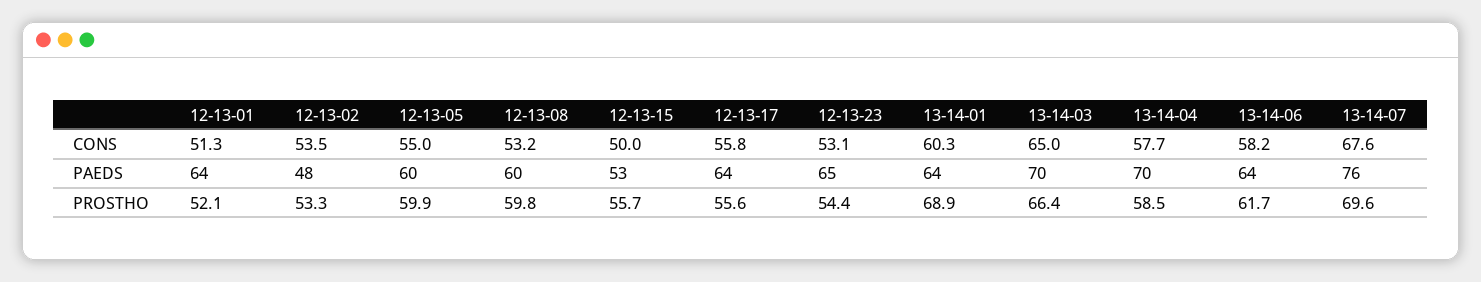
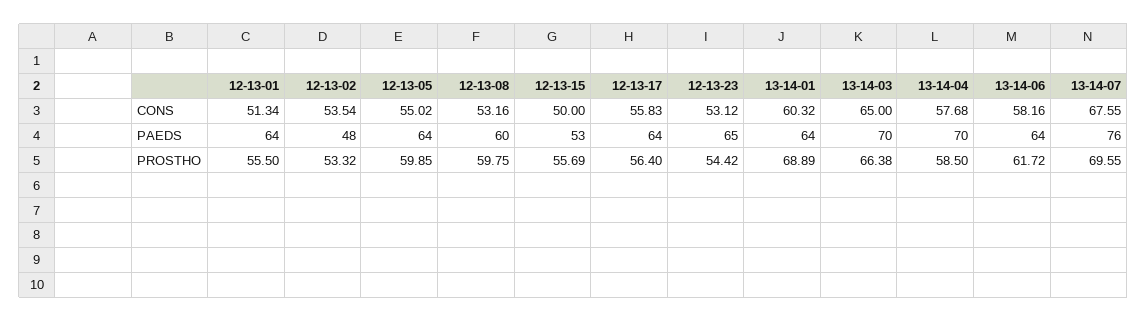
  {
    "12-13-01": {
      "CONS": 51.34,
      "PAEDS": 64,
-     "PROSTHO": 52.1
+     "PROSTHO": 55.5
    },
    "12-13-02": {
      "CONS": 53.54,
      "PAEDS": 48,
      "PROSTHO": 53.32
    },
    "12-13-05": {
      "CONS": 55.02,
-     "PAEDS": 60,
+     "PAEDS": 64,
      "PROSTHO": 59.85
    },
    "12-13-08": {
      "CONS": 53.16,
      "PAEDS": 60,
      "PROSTHO": 59.75
    },
    "12-13-15": {
      "CONS": 50,
      "PAEDS": 53,
      "PROSTHO": 55.69
    },
    "12-13-17": {
      "CONS": 55.83,
      "PAEDS": 64,
-     "PROSTHO": 55.6
+     "PROSTHO": 56.4
    },
    "12-13-23": {
      "CONS": 53.12,
      "PAEDS": 65,
      "PROSTHO": 54.42
    },
    "13-14-01": {
      "CONS": 60.32,
      "PAEDS": 64,
      "PROSTHO": 68.89
    },
    "13-14-03": {
      "CONS": 65,
      "PAEDS": 70,
      "PROSTHO": 66.38
    },
    "13-14-04": {
      "CONS": 57.68,
      "PAEDS": 70,
      "PROSTHO": 58.5
    },
    "13-14-06": {
      "CONS": 58.16,
      "PAEDS": 64,
      "PROSTHO": 61.72
    },
    "13-14-07": {
      "CONS": 67.55,
      "PAEDS": 76,
      "PROSTHO": 69.55
    }
  }

